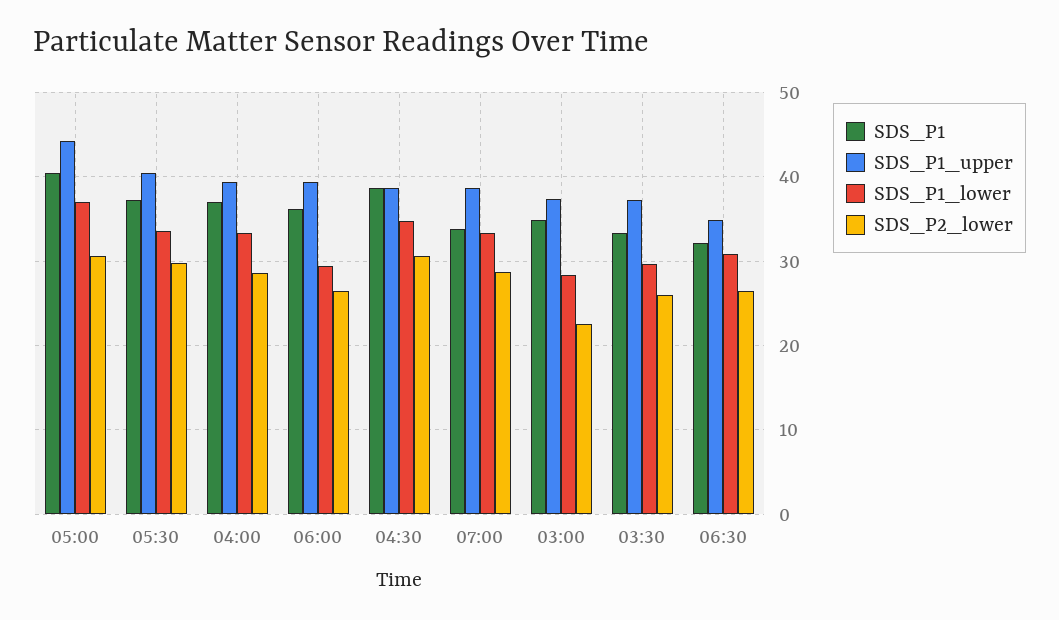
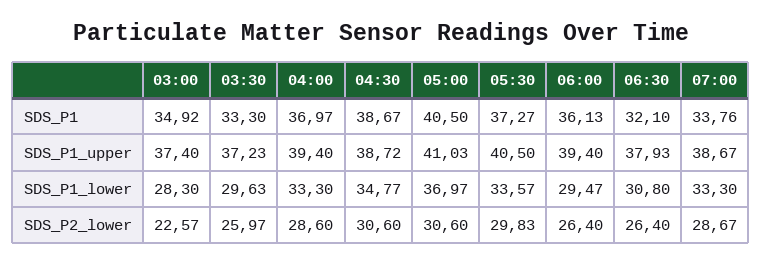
  {
    "SDS_P1": {
      "05:00": 40.5,
      "05:30": 37.27,
      "04:00": 36.97,
      "06:00": 36.13,
      "04:30": 38.67,
      "07:00": 33.76,
      "03:00": 34.92,
      "03:30": 33.3,
      "06:30": 32.1
    },
    "SDS_P1_upper": {
-     "05:00": 44,
+     "05:00": 41.03,
      "05:30": 40.5,
      "04:00": 39.4,
      "06:00": 39.4,
      "04:30": 38.72,
      "07:00": 38.67,
      "03:00": 37.4,
      "03:30": 37.23,
-     "06:30": 35
+     "06:30": 37.93
    },
    "SDS_P1_lower": {
      "05:00": 36.97,
      "05:30": 33.57,
      "04:00": 33.3,
      "06:00": 29.47,
      "04:30": 34.77,
      "07:00": 33.3,
      "03:00": 28.3,
      "03:30": 29.63,
      "06:30": 30.8
    },
    "SDS_P2_lower": {
      "05:00": 30.6,
      "05:30": 29.83,
      "04:00": 28.6,
      "06:00": 26.4,
      "04:30": 30.6,
      "07:00": 28.67,
      "03:00": 22.57,
      "03:30": 25.97,
      "06:30": 26.4
    }
  }

